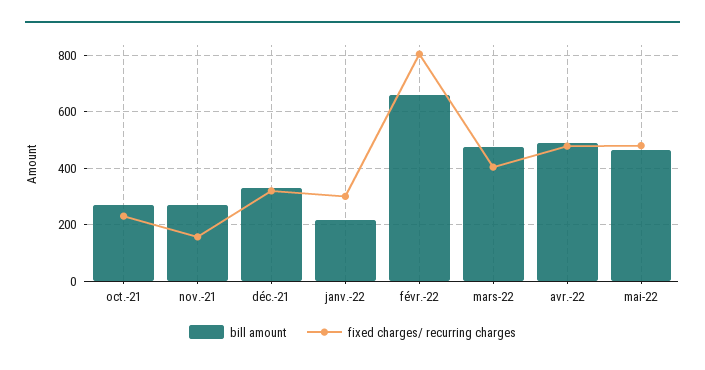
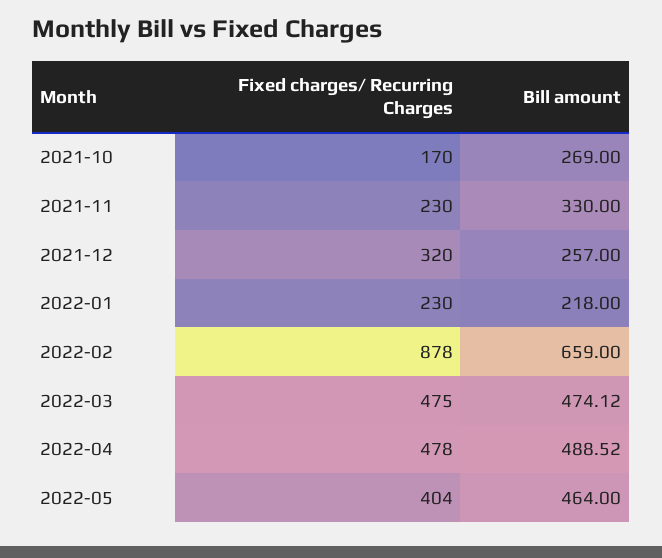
  {
    "bill amount": {
      "oct.-21": 269,
-     "nov.-21": 275,
+     "nov.-21": 330,
-     "déc.-21": 325,
+     "déc.-21": 257,
      "janv.-22": 218,
      "févr.-22": 659,
      "mars-22": 474.12,
      "avr.-22": 488.52,
      "mai-22": 464
    },
    "fixed charges/ recurring charges": {
-     "oct.-21": 225,
+     "oct.-21": 170,
-     "nov.-21": 150,
+     "nov.-21": 230,
      "déc.-21": 320,
-     "janv.-22": 300,
+     "janv.-22": 230,
-     "févr.-22": 800,
+     "févr.-22": 878,
-     "mars-22": 400,
+     "mars-22": 475,
      "avr.-22": 478,
-     "mai-22": 475
+     "mai-22": 404
    }
  }

